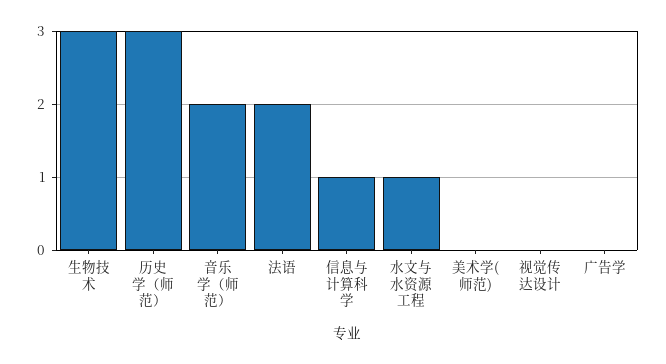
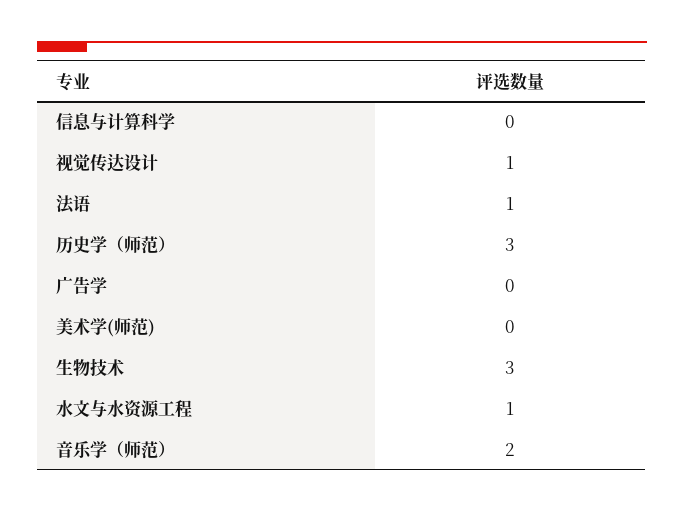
  {
    "生物技术": 3,
    "历史学（师范）": 3,
    "音乐学（师范）": 2,
-   "法语": 2,
+   "法语": 1,
-   "信息与计算科学": 1,
+   "信息与计算科学": 0,
    "水文与水资源工程": 1,
    "美术学(师范)": 0,
-   "视觉传达设计": 0,
+   "视觉传达设计": 1,
    "广告学": 0
  }

